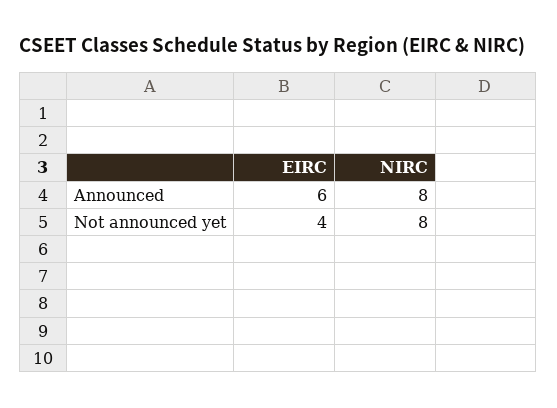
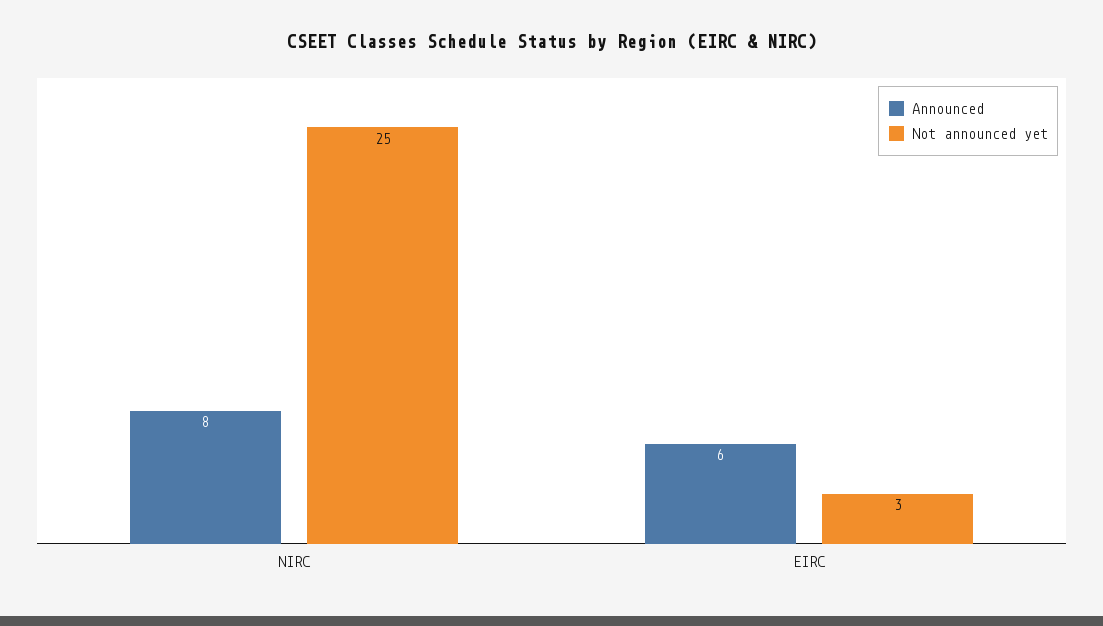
  {
    "Announced": {
      "EIRC": 6,
      "NIRC": 8
    },
    "Not announced yet": {
-     "EIRC": 4,
+     "EIRC": 3,
-     "NIRC": 8
+     "NIRC": 25
    }
  }

